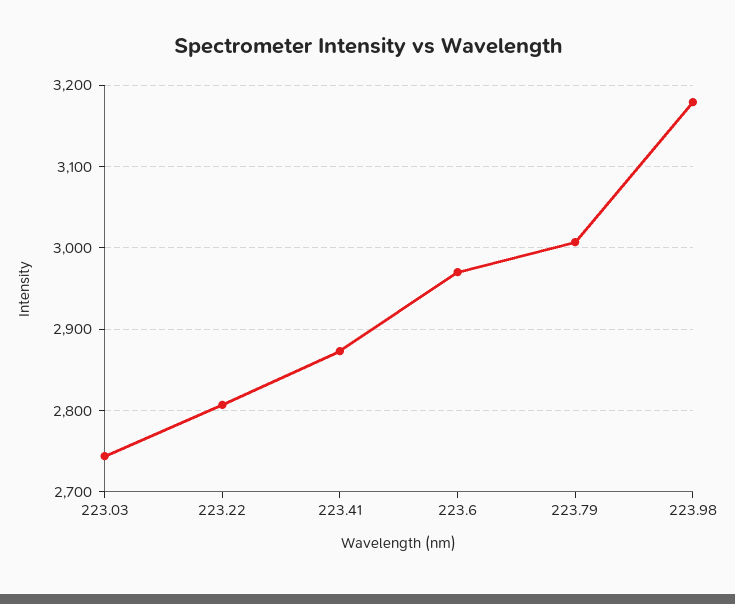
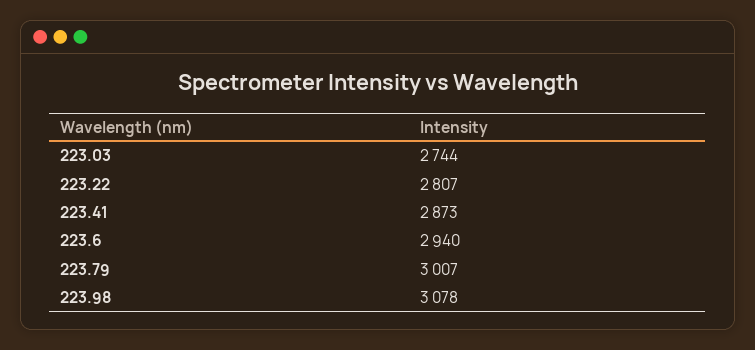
  {
    "223.03": 2744,
    "223.22": 2807,
    "223.41": 2873,
-   "223.6": 2970,
+   "223.6": 2940,
    "223.79": 3007,
-   "223.98": 3180
+   "223.98": 3078
  }

